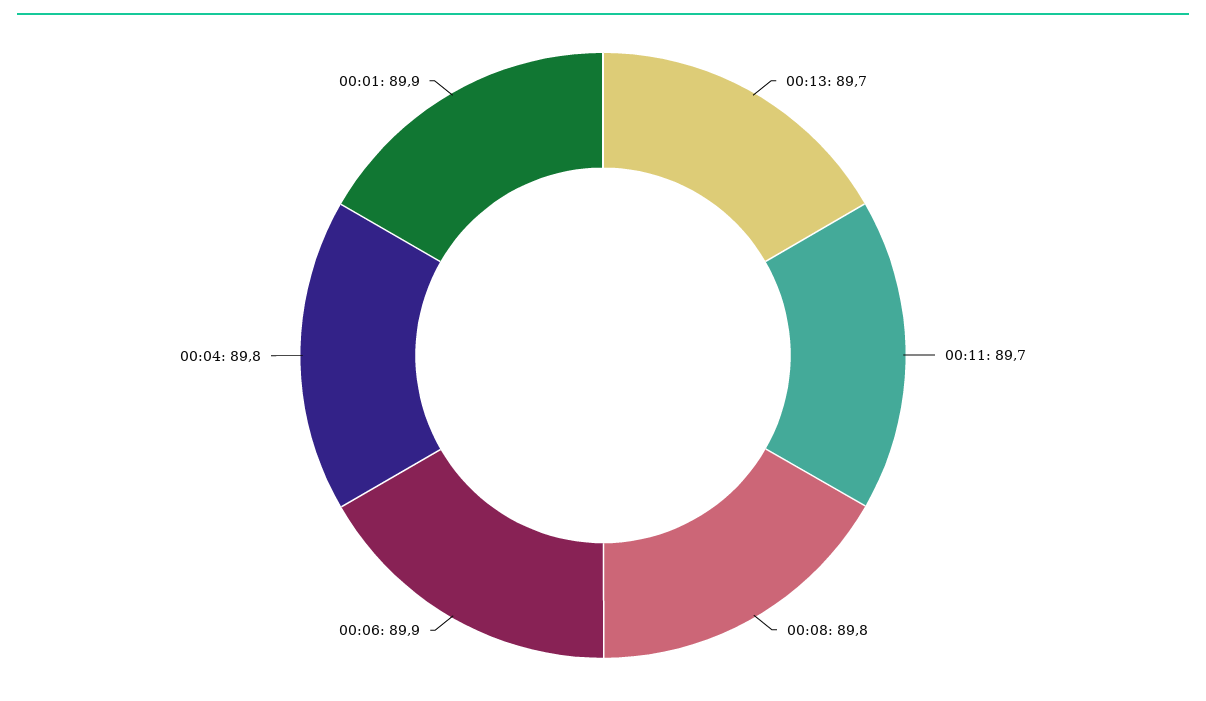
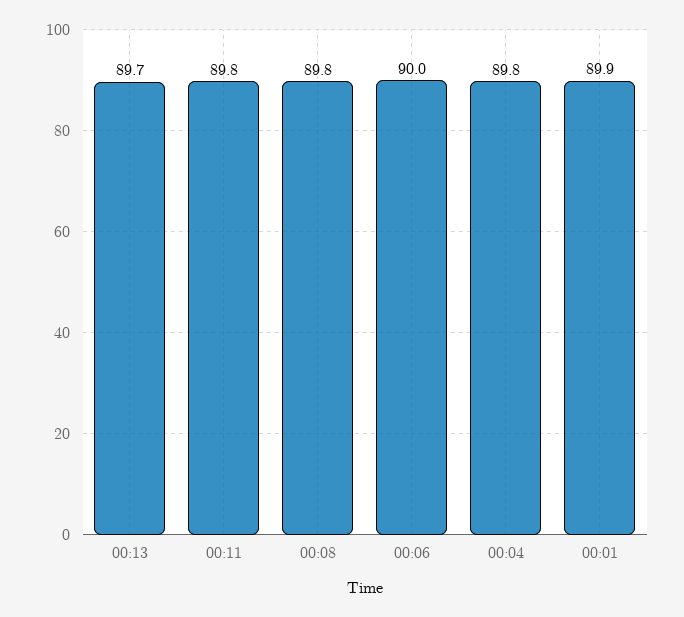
  {
    "00:13": 89.7,
-   "00:11": 89.7,
+   "00:11": 89.8,
    "00:08": 89.8,
-   "00:06": 89.9,
+   "00:06": 90,
    "00:04": 89.8,
    "00:01": 89.9
  }

